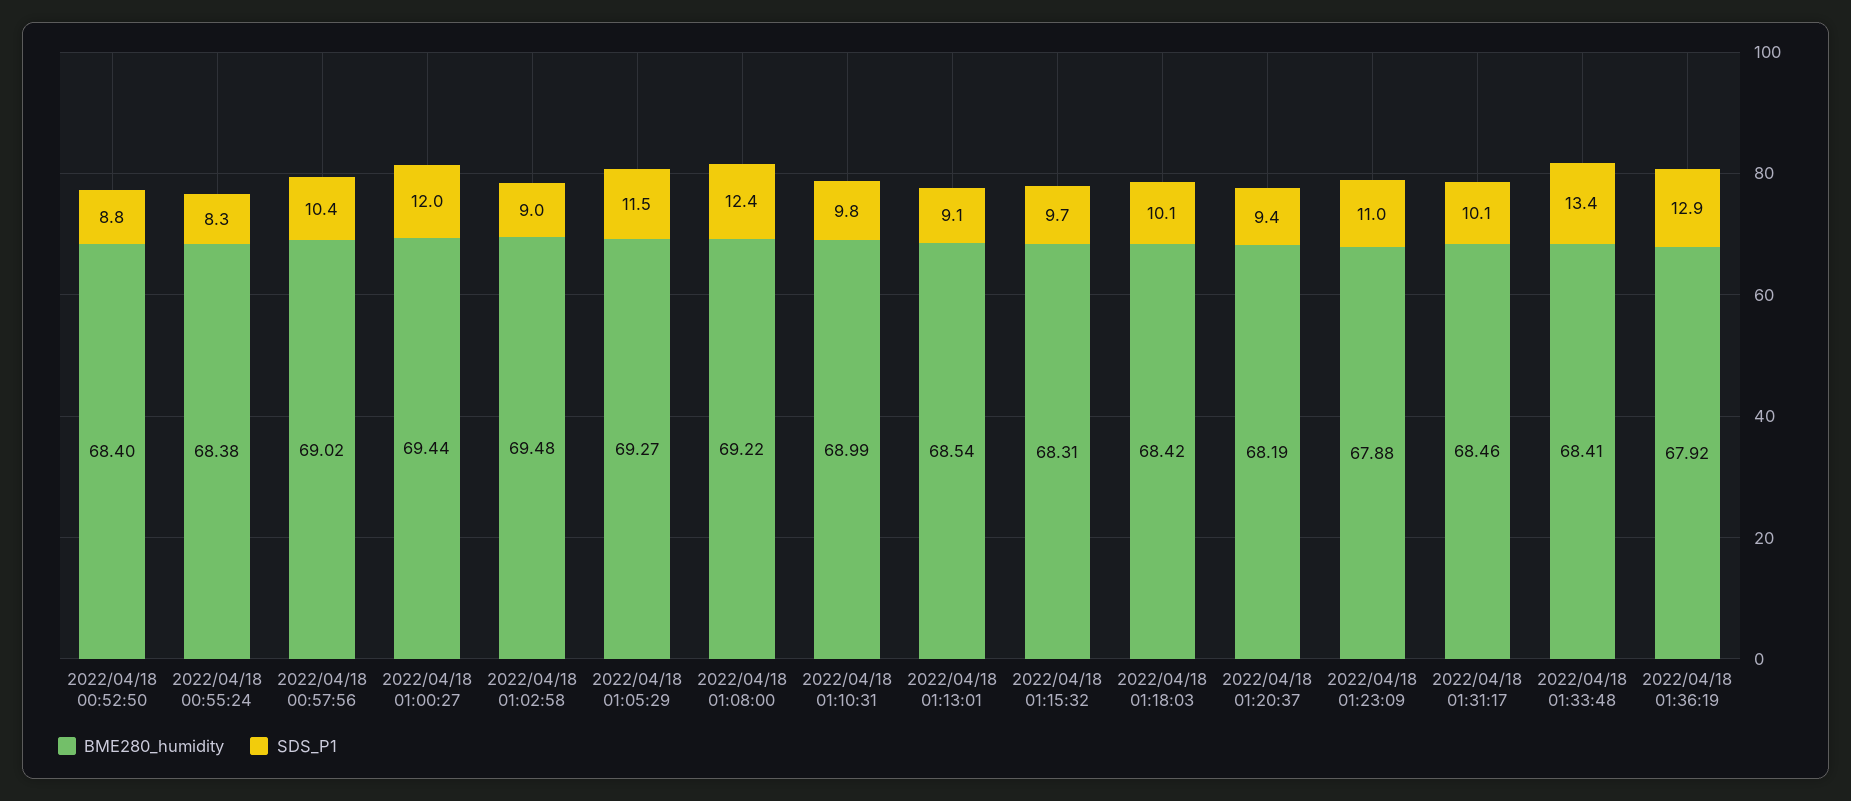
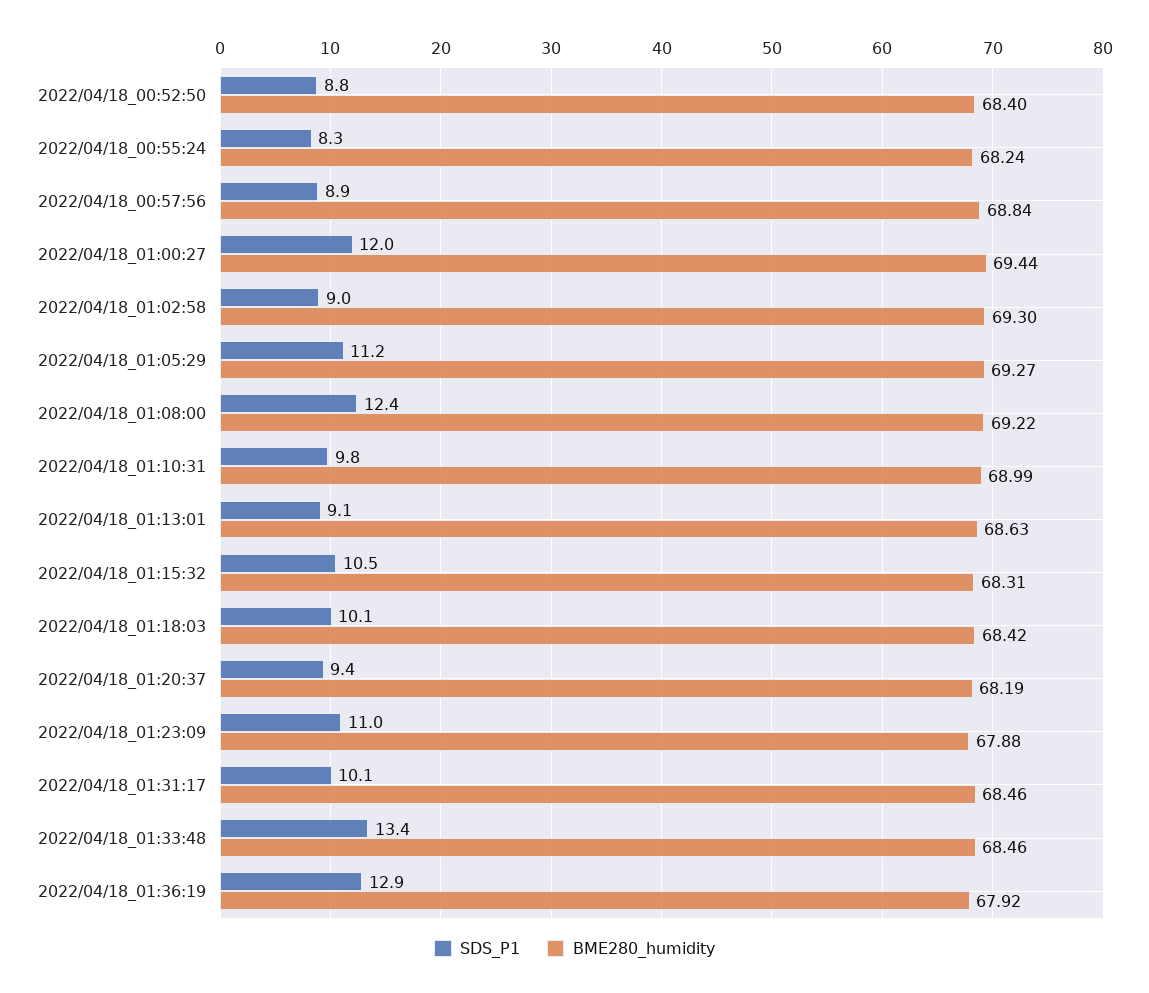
  {
    "BME280_humidity": {
      "2022/04/18 00:52:50": 68.4,
-     "2022/04/18 00:55:24": 68.38,
+     "2022/04/18 00:55:24": 68.24,
-     "2022/04/18 00:57:56": 69.02,
+     "2022/04/18 00:57:56": 68.84,
      "2022/04/18 01:00:27": 69.44,
-     "2022/04/18 01:02:58": 69.48,
+     "2022/04/18 01:02:58": 69.3,
      "2022/04/18 01:05:29": 69.27,
      "2022/04/18 01:08:00": 69.22,
      "2022/04/18 01:10:31": 68.99,
-     "2022/04/18 01:13:01": 68.54,
+     "2022/04/18 01:13:01": 68.63,
      "2022/04/18 01:15:32": 68.31,
      "2022/04/18 01:18:03": 68.42,
      "2022/04/18 01:20:37": 68.19,
      "2022/04/18 01:23:09": 67.88,
      "2022/04/18 01:31:17": 68.46,
-     "2022/04/18 01:33:48": 68.41,
+     "2022/04/18 01:33:48": 68.46,
      "2022/04/18 01:36:19": 67.92
    },
    "SDS_P1": {
      "2022/04/18 00:52:50": 8.8,
      "2022/04/18 00:55:24": 8.3,
-     "2022/04/18 00:57:56": 10.4,
+     "2022/04/18 00:57:56": 8.9,
      "2022/04/18 01:00:27": 12,
      "2022/04/18 01:02:58": 9,
-     "2022/04/18 01:05:29": 11.5,
+     "2022/04/18 01:05:29": 11.2,
      "2022/04/18 01:08:00": 12.4,
      "2022/04/18 01:10:31": 9.8,
      "2022/04/18 01:13:01": 9.1,
-     "2022/04/18 01:15:32": 9.7,
+     "2022/04/18 01:15:32": 10.5,
      "2022/04/18 01:18:03": 10.1,
      "2022/04/18 01:20:37": 9.4,
      "2022/04/18 01:23:09": 11,
      "2022/04/18 01:31:17": 10.1,
      "2022/04/18 01:33:48": 13.4,
      "2022/04/18 01:36:19": 12.9
    }
  }

